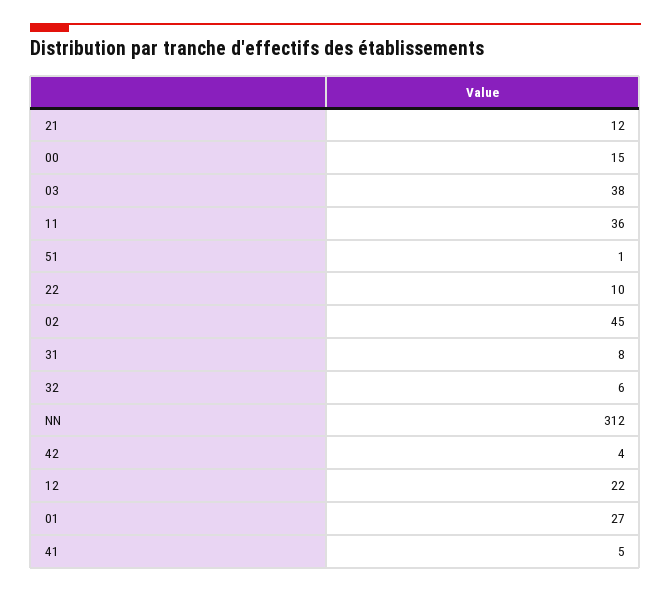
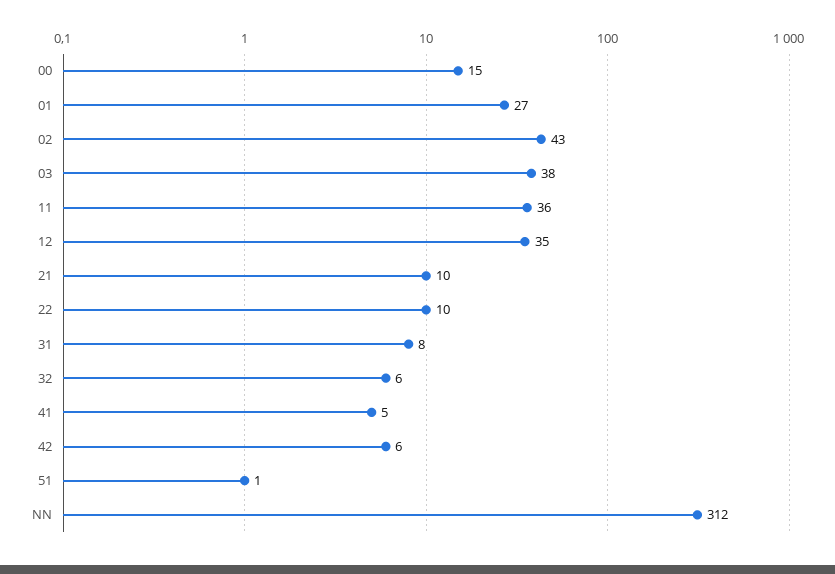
  {
-   "21": 12,
+   "21": 10,
    "00": 15,
    "03": 38,
    "11": 36,
    "51": 1,
    "22": 10,
-   "02": 45,
+   "02": 43,
    "31": 8,
    "32": 6,
    "NN": 312,
-   "42": 4,
+   "42": 6,
-   "12": 22,
+   "12": 35,
    "01": 27,
    "41": 5
  }

